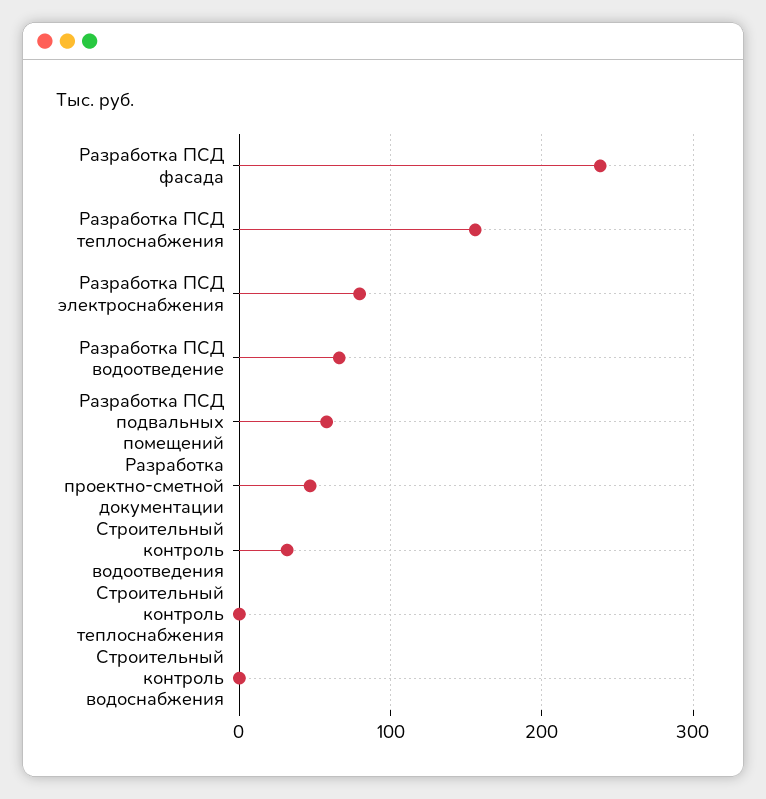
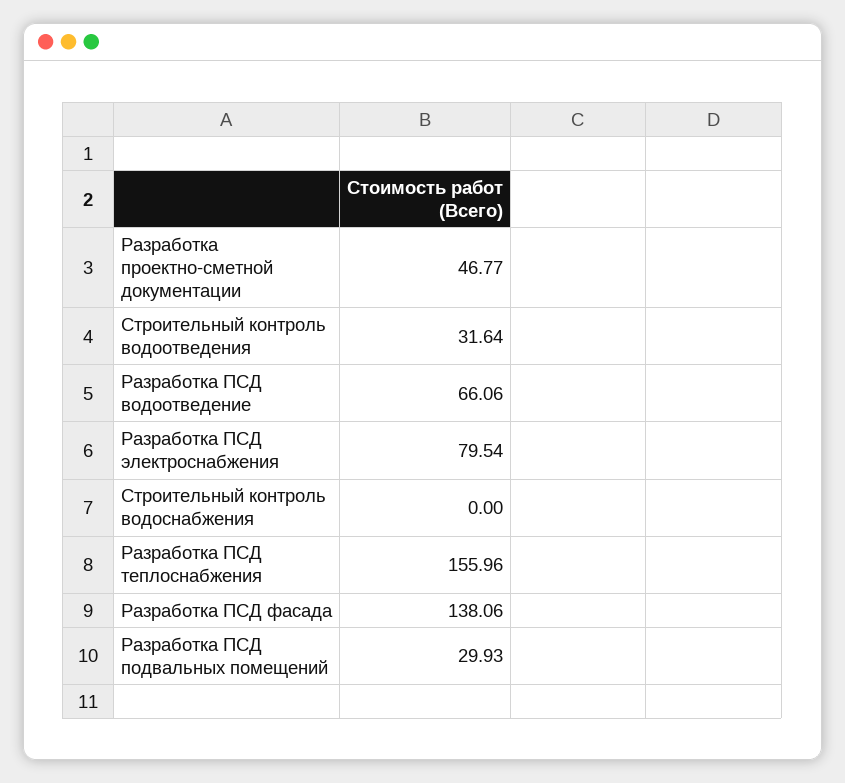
  {
-   "Разработка ПСД фасада": 240,
+   "Разработка ПСД фасада": 138.06,
    "Разработка ПСД теплоснабжения": 155.96,
    "Разработка ПСД электроснабжения": 79.54,
    "Разработка ПСД водоотведение": 66.06,
-   "Разработка ПСД подвальных помещений": 60,
+   "Разработка ПСД подвальных помещений": 29.93,
    "Разработка проектно-сметной документации": 46.77,
    "Строительный контроль водоотведения": 31.64,
-   "Строительный контроль теплоснабжения": 0,
    "Строительный контроль водоснабжения": 0
  }

